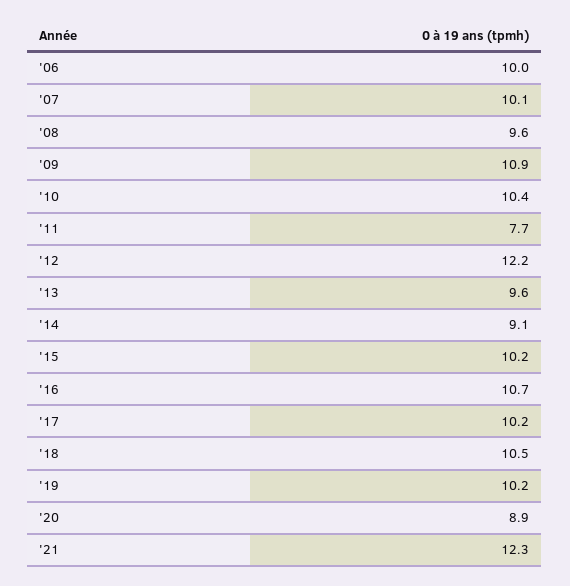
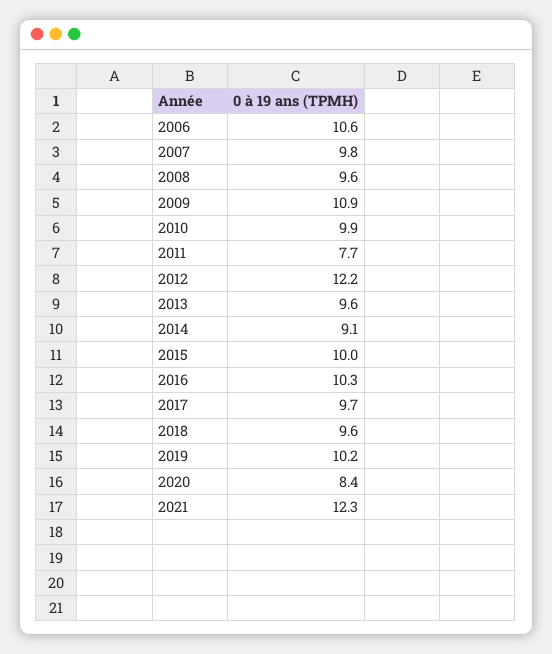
  {
-   "'06": 10,
+   "'06": 10.6,
-   "'07": 10.1,
+   "'07": 9.8,
    "'08": 9.6,
    "'09": 10.9,
-   "'10": 10.4,
+   "'10": 9.9,
    "'11": 7.7,
    "'12": 12.2,
    "'13": 9.6,
    "'14": 9.1,
-   "'15": 10.2,
+   "'15": 10,
-   "'16": 10.7,
+   "'16": 10.3,
-   "'17": 10.2,
+   "'17": 9.7,
-   "'18": 10.5,
+   "'18": 9.6,
    "'19": 10.2,
-   "'20": 8.9,
+   "'20": 8.4,
    "'21": 12.3
  }

